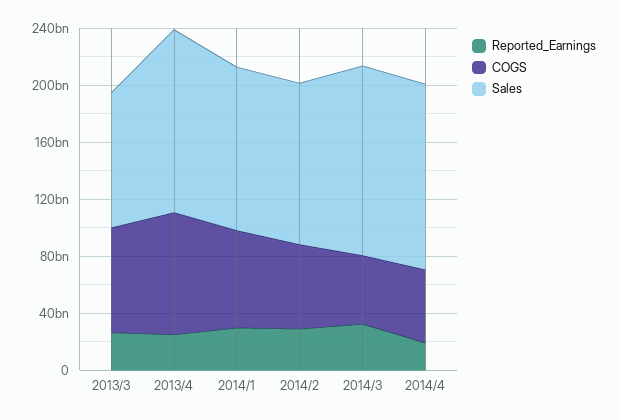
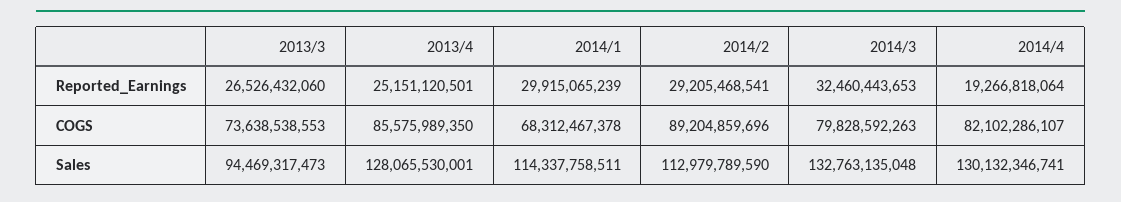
  {
    "Reported_Earnings": {
      "2013/3": 26526432060,
      "2013/4": 25151120501,
      "2014/1": 29915065239,
      "2014/2": 29205468541,
      "2014/3": 32460443653,
      "2014/4": 19266818064
    },
    "COGS": {
      "2013/3": 73638538553,
      "2013/4": 85575989350,
      "2014/1": 68312467378,
-     "2014/2": 60000000000,
+     "2014/2": 89204859696,
-     "2014/3": 50000000000,
+     "2014/3": 79828592263,
-     "2014/4": 50000000000
+     "2014/4": 82102286107
    },
    "Sales": {
      "2013/3": 94469317473,
      "2013/4": 128065530001,
      "2014/1": 114337758511,
      "2014/2": 112979789590,
      "2014/3": 132763135048,
      "2014/4": 130132346741
    }
  }

